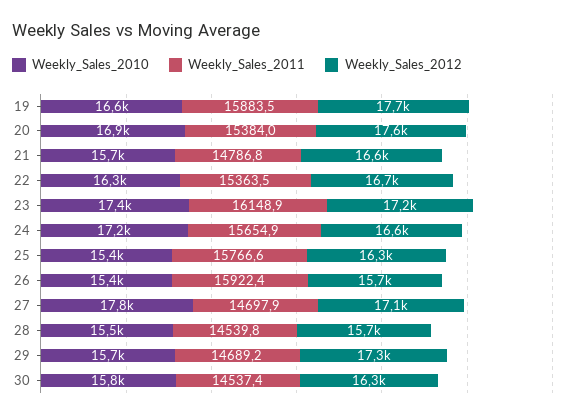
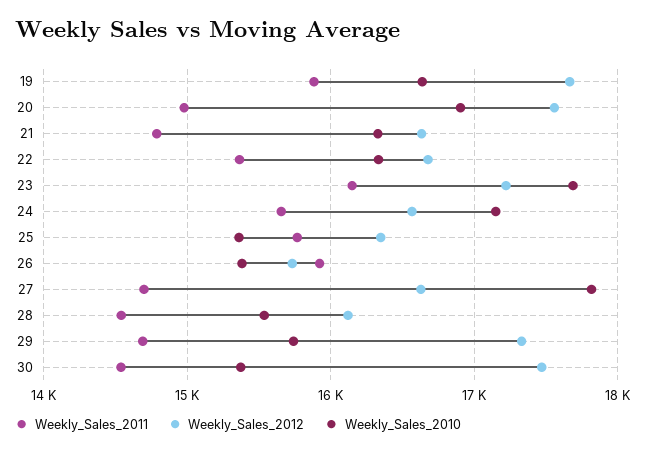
  {
    "Weekly_Sales_2010": {
      "19": 16600,
      "20": 16900,
-     "21": 15700,
+     "21": 16300,
      "22": 16300,
-     "23": 17400,
+     "23": 17700,
      "24": 17200,
      "25": 15400,
      "26": 15400,
      "27": 17800,
      "28": 15500,
      "29": 15700,
-     "30": 15800
+     "30": 15400
    },
    "Weekly_Sales_2011": {
      "19": 15883.5,
-     "20": 15384,
+     "20": 15000,
      "21": 14786.8,
      "22": 15363.5,
      "23": 16148.9,
      "24": 15654.9,
      "25": 15766.6,
      "26": 15922.4,
      "27": 14697.9,
      "28": 14539.8,
      "29": 14689.2,
      "30": 14537.4
    },
    "Weekly_Sales_2012": {
      "19": 17700,
      "20": 17600,
      "21": 16600,
      "22": 16700,
      "23": 17200,
      "24": 16600,
      "25": 16300,
      "26": 15700,
-     "27": 17100,
+     "27": 16600,
-     "28": 15700,
+     "28": 16100,
      "29": 17300,
-     "30": 16300
+     "30": 17500
    }
  }

